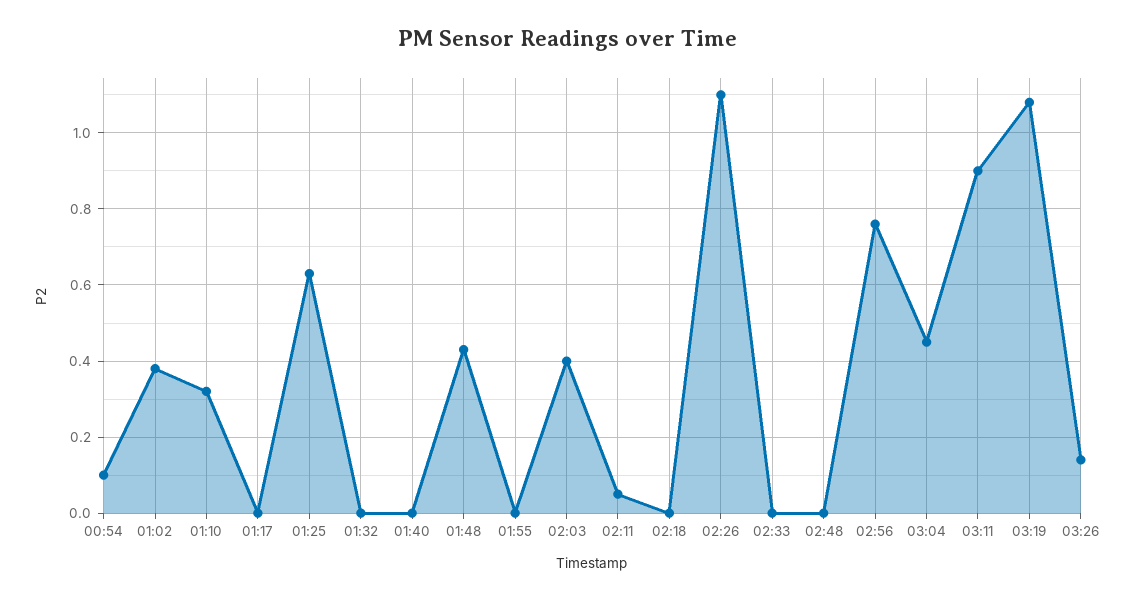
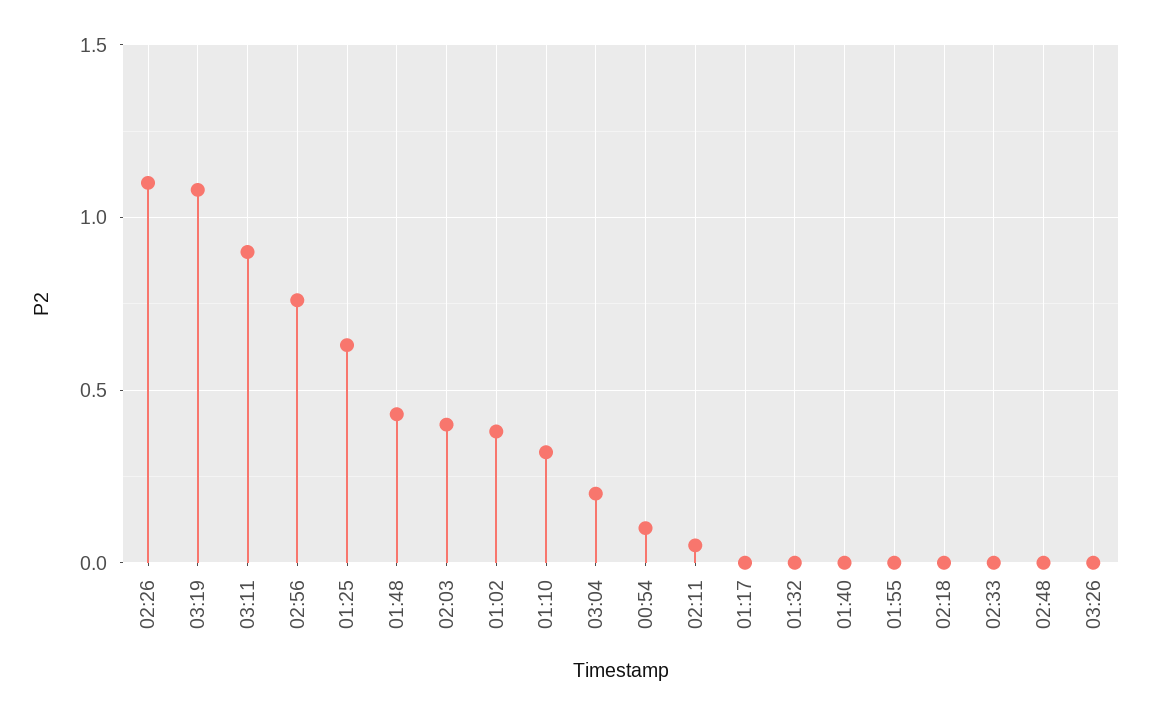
  {
    "00:54": 0.1,
    "01:02": 0.4,
    "01:10": 0.3,
    "01:17": 0,
    "01:25": 0.65,
    "01:32": 0,
    "01:40": 0,
    "01:48": 0.45,
    "01:55": 0,
    "02:03": 0.4,
    "02:11": 0.05,
    "02:18": 0,
    "02:26": 1.1,
    "02:33": 0,
    "02:48": 0,
    "02:56": 0.75,
-   "03:04": 0.45,
+   "03:04": 0.2,
    "03:11": 0.9,
    "03:19": 1.1,
-   "03:26": 0.15
+   "03:26": 0
  }

